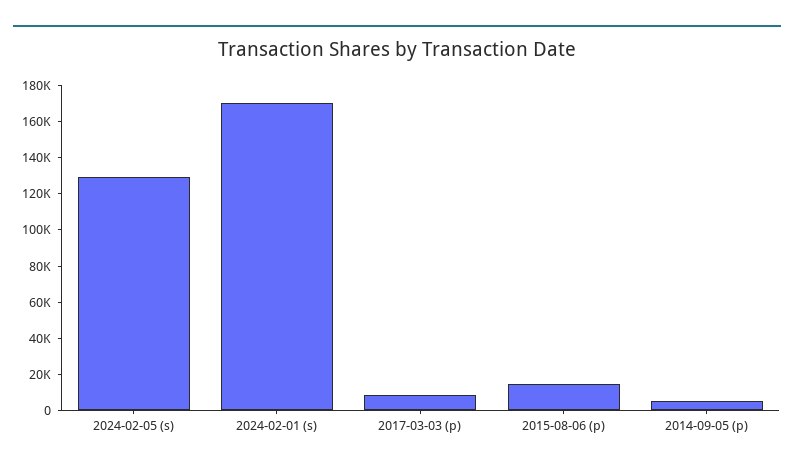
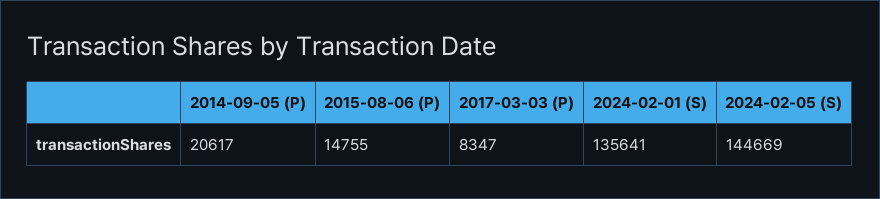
  {
-   "2024-02-05 (s)": 130000,
+   "2024-02-05 (s)": 144669,
-   "2024-02-01 (s)": 170000,
+   "2024-02-01 (s)": 135641,
    "2017-03-03 (p)": 8347,
    "2015-08-06 (p)": 14755,
-   "2014-09-05 (p)": 5000
+   "2014-09-05 (p)": 20617
  }

